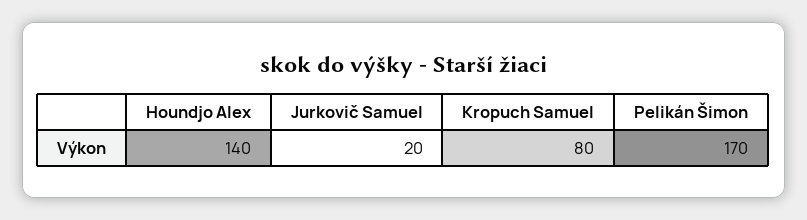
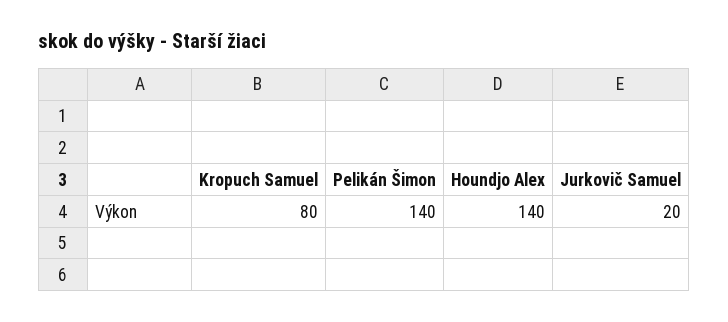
  {
    "Houndjo Alex": 140,
    "Jurkovič Samuel": 20,
    "Kropuch Samuel": 80,
-   "Pelikán Šimon": 170
+   "Pelikán Šimon": 140
  }

